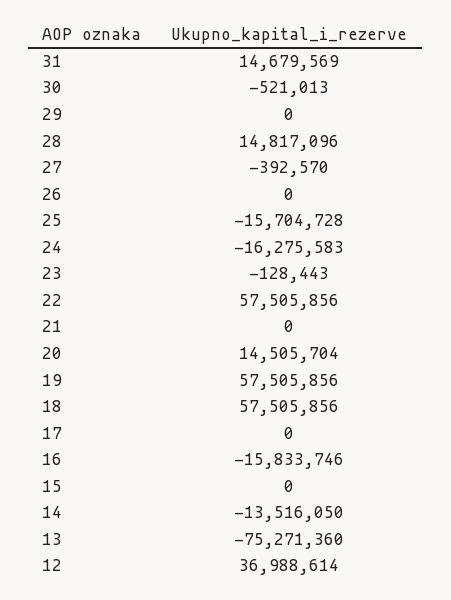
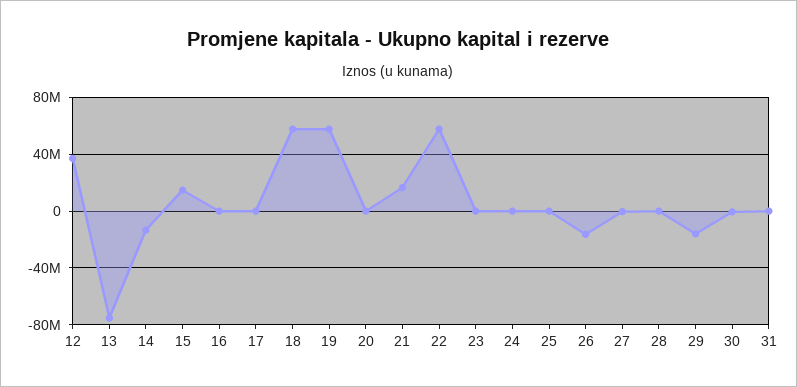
  {
-   "31": 14679569,
+   "31": 0,
    "30": -521013,
-   "29": 0,
+   "29": -15000000,
-   "28": 14817096,
+   "28": 0,
    "27": -392570,
-   "26": 0,
+   "26": -15000000,
-   "25": -15704728,
+   "25": 0,
-   "24": -16275583,
+   "24": 0,
    "23": -128443,
    "22": 57505856,
-   "21": 0,
+   "21": 15000000,
-   "20": 14505704,
+   "20": 0,
    "19": 57505856,
    "18": 57505856,
    "17": 0,
-   "16": -15833746,
+   "16": 0,
-   "15": 0,
+   "15": 15000000,
    "14": -13516050,
    "13": -75271360,
    "12": 36988614
  }

